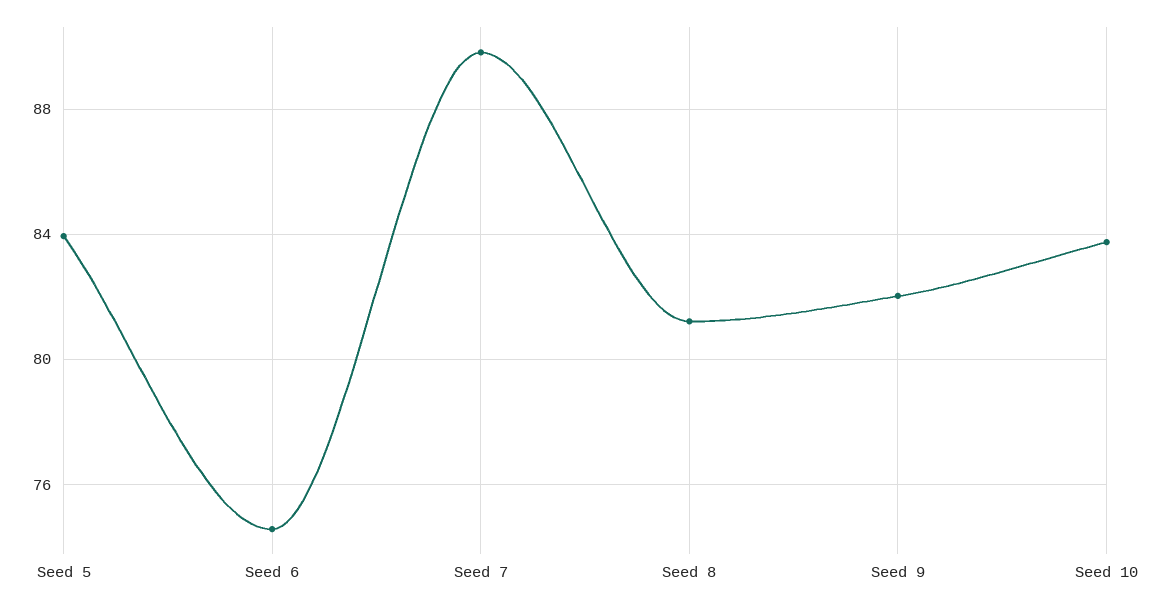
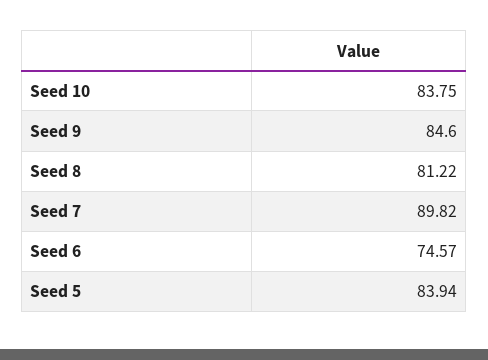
  {
    "Seed 5": 83.94,
    "Seed 6": 74.57,
    "Seed 7": 89.82,
    "Seed 8": 81.22,
-   "Seed 9": 82,
+   "Seed 9": 84.6,
    "Seed 10": 83.75
  }

